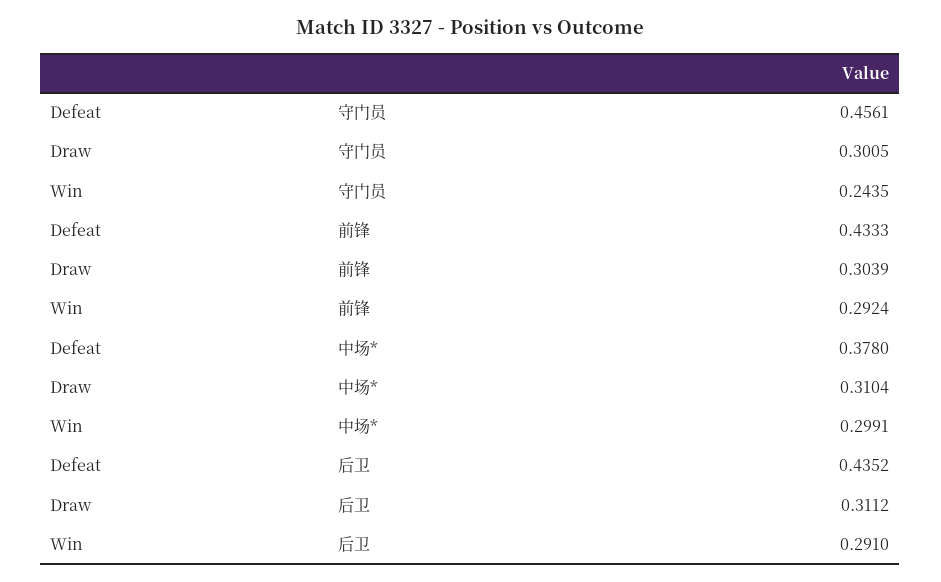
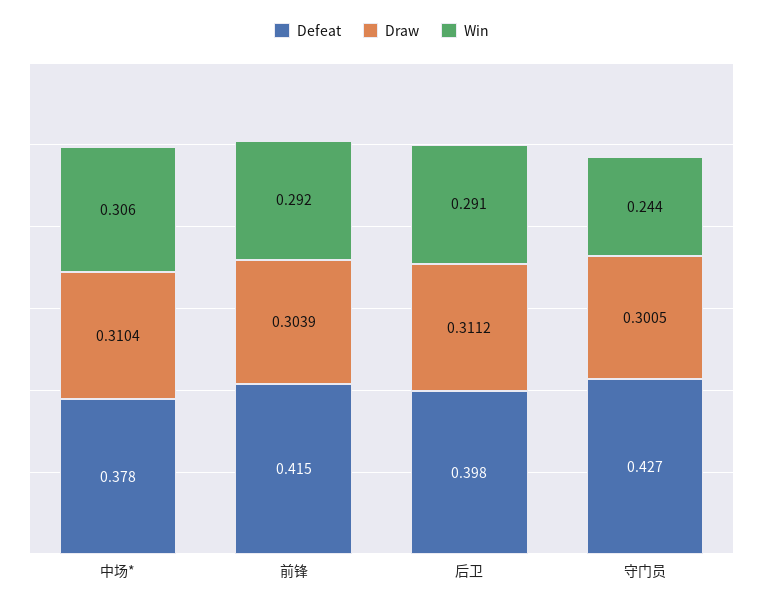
  {
    "Defeat": {
-     "守门员": 0.4561,
+     "守门员": 0.427,
-     "前锋": 0.4333,
+     "前锋": 0.415,
      "中场*": 0.378,
-     "后卫": 0.4352
+     "后卫": 0.398
    },
    "Draw": {
      "守门员": 0.3005,
      "前锋": 0.3039,
      "中场*": 0.3104,
      "后卫": 0.3112
    },
    "Win": {
      "守门员": 0.2435,
      "前锋": 0.2924,
-     "中场*": 0.2991,
+     "中场*": 0.306,
      "后卫": 0.291
    }
  }

